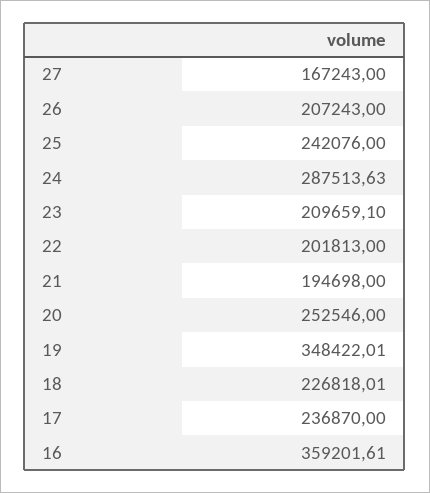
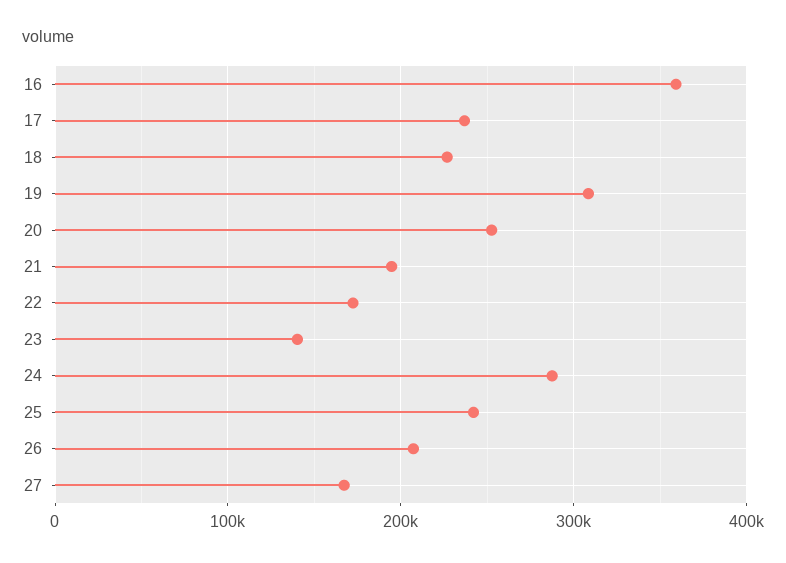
  {
    "27": 167243,
    "26": 207243,
    "25": 242076,
    "24": 287513.63,
-   "23": 209659.1,
+   "23": 140000,
-   "22": 201813,
+   "22": 170000,
    "21": 194698,
    "20": 252546,
-   "19": 348422.01,
+   "19": 310000,
    "18": 226818.01,
    "17": 236870,
    "16": 359201.61
  }

